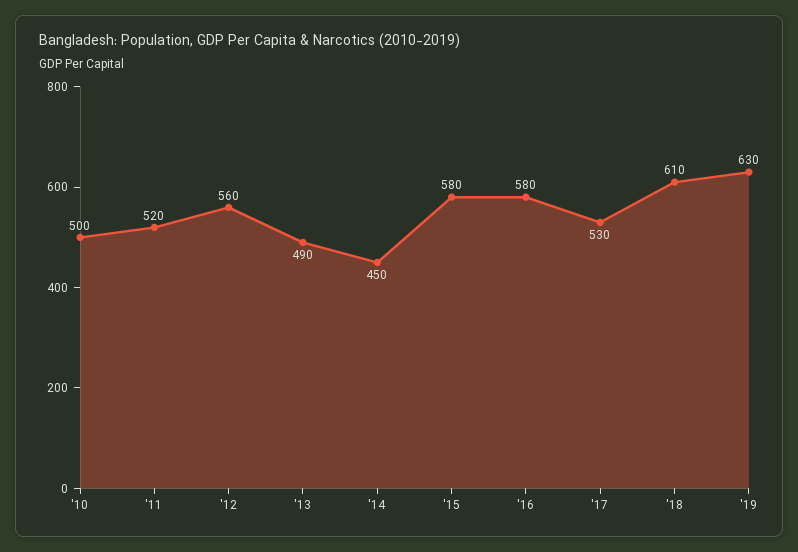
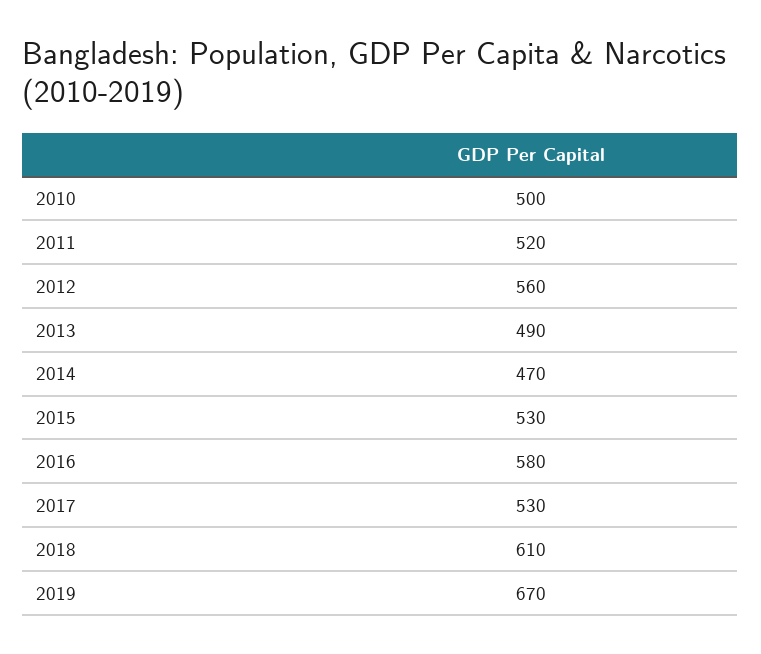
  {
    "'10": 500,
    "'11": 520,
    "'12": 560,
    "'13": 490,
-   "'14": 450,
+   "'14": 470,
-   "'15": 580,
+   "'15": 530,
    "'16": 580,
    "'17": 530,
    "'18": 610,
-   "'19": 630
+   "'19": 670
  }

